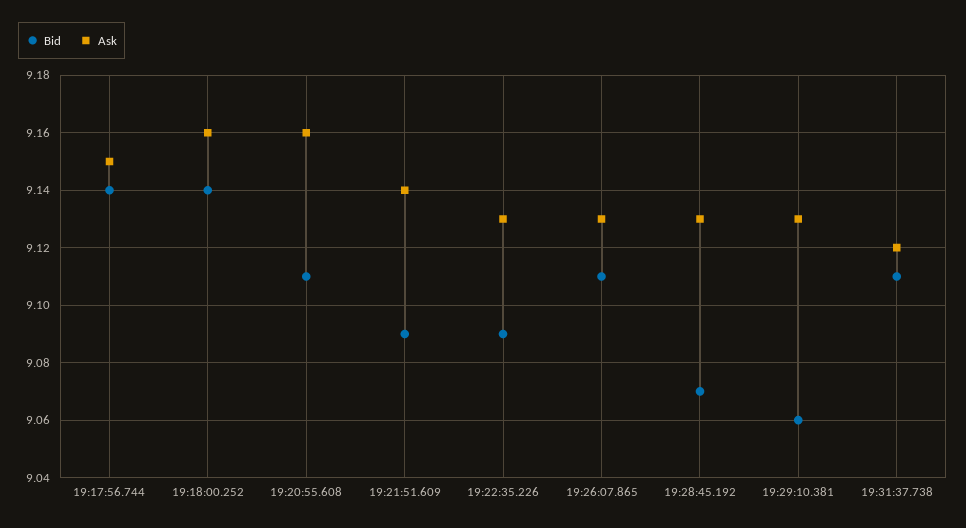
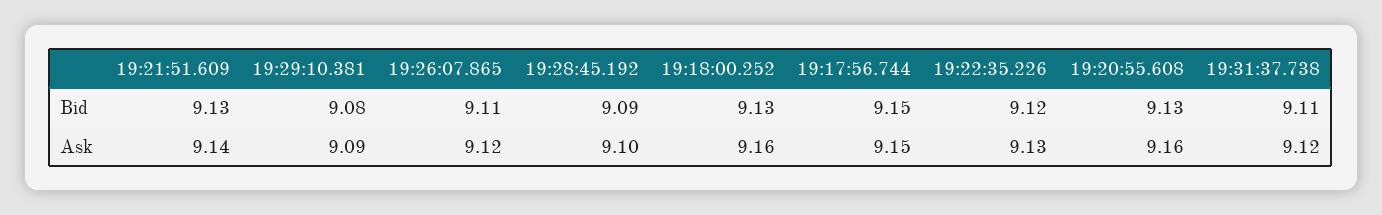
  {
    "Bid": {
-     "19:17:56.744": 9.14,
+     "19:17:56.744": 9.15,
-     "19:18:00.252": 9.14,
+     "19:18:00.252": 9.13,
-     "19:20:55.608": 9.11,
+     "19:20:55.608": 9.13,
-     "19:21:51.609": 9.09,
+     "19:21:51.609": 9.13,
-     "19:22:35.226": 9.09,
+     "19:22:35.226": 9.12,
      "19:26:07.865": 9.11,
-     "19:28:45.192": 9.07,
+     "19:28:45.192": 9.09,
-     "19:29:10.381": 9.06,
+     "19:29:10.381": 9.08,
      "19:31:37.738": 9.11
    },
    "Ask": {
      "19:17:56.744": 9.15,
      "19:18:00.252": 9.16,
      "19:20:55.608": 9.16,
      "19:21:51.609": 9.14,
      "19:22:35.226": 9.13,
-     "19:26:07.865": 9.13,
+     "19:26:07.865": 9.12,
-     "19:28:45.192": 9.13,
+     "19:28:45.192": 9.1,
-     "19:29:10.381": 9.13,
+     "19:29:10.381": 9.09,
      "19:31:37.738": 9.12
    }
  }

